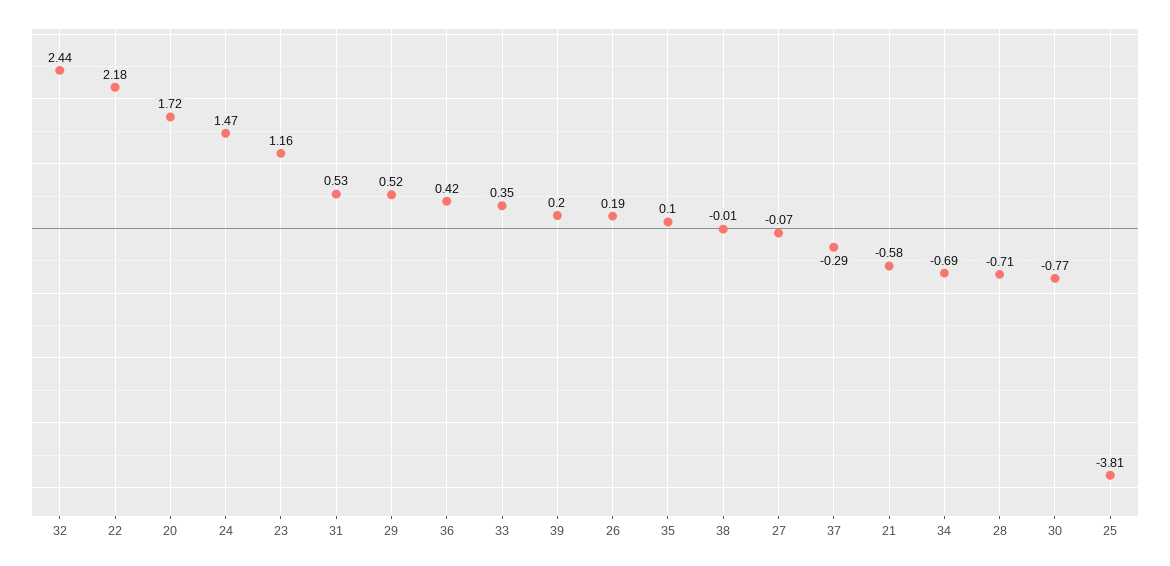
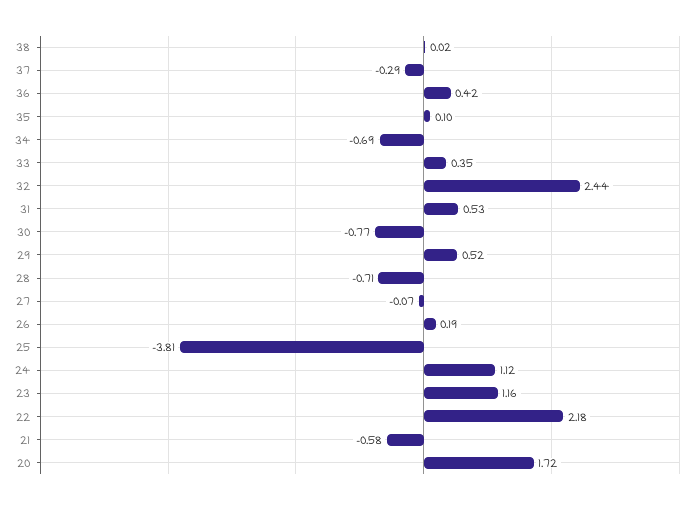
  {
    "32": 2.44,
    "22": 2.18,
    "20": 1.72,
-   "24": 1.47,
+   "24": 1.12,
    "23": 1.16,
    "31": 0.53,
    "29": 0.52,
    "36": 0.42,
    "33": 0.35,
-   "39": 0.2,
    "26": 0.19,
    "35": 0.1,
-   "38": -0.01,
+   "38": 0.02,
    "27": -0.07,
    "37": -0.29,
    "21": -0.58,
    "34": -0.69,
    "28": -0.71,
    "30": -0.77,
    "25": -3.81
  }

